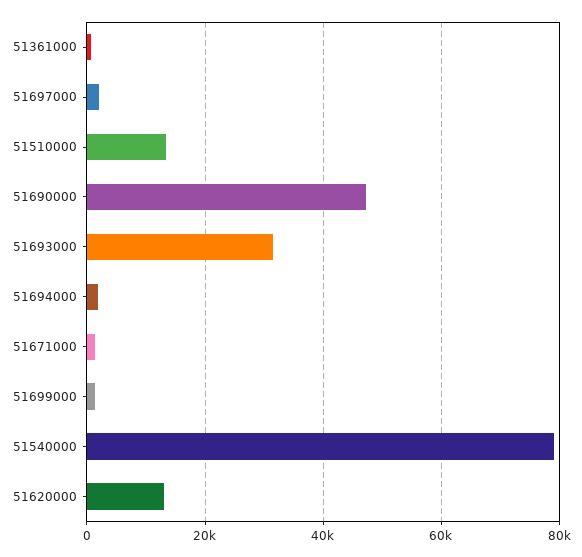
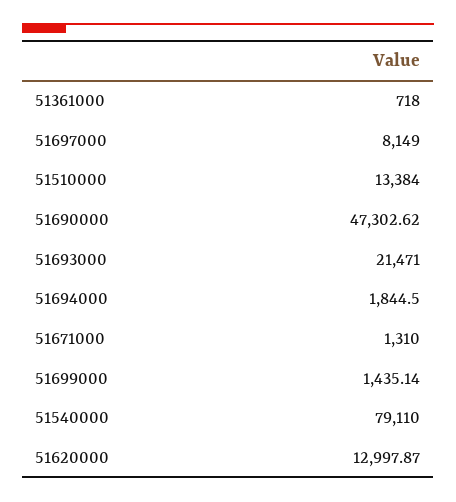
  {
    "51361000": 718,
-   "51697000": 2000,
+   "51697000": 8149,
    "51510000": 13384,
    "51690000": 47302.62,
-   "51693000": 32000,
+   "51693000": 21471,
    "51694000": 1844.5,
    "51671000": 1310,
    "51699000": 1435.14,
    "51540000": 79110,
    "51620000": 12997.87
  }

